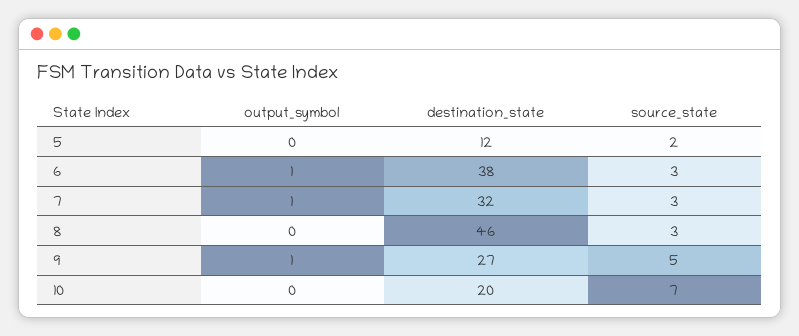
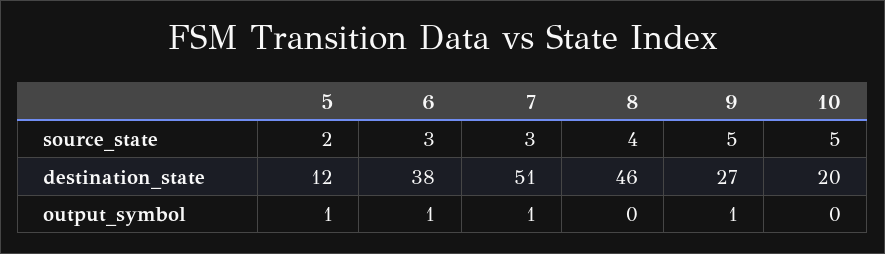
  {
    "output_symbol": {
-     "5": 0,
+     "5": 1,
      "6": 1,
      "7": 1,
      "8": 0,
      "9": 1,
      "10": 0
    },
    "destination_state": {
      "5": 12,
      "6": 38,
-     "7": 32,
+     "7": 51,
      "8": 46,
      "9": 27,
      "10": 20
    },
    "source_state": {
      "5": 2,
      "6": 3,
      "7": 3,
-     "8": 3,
+     "8": 4,
      "9": 5,
-     "10": 7
+     "10": 5
    }
  }

